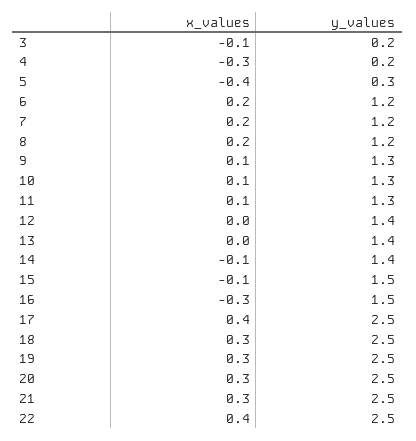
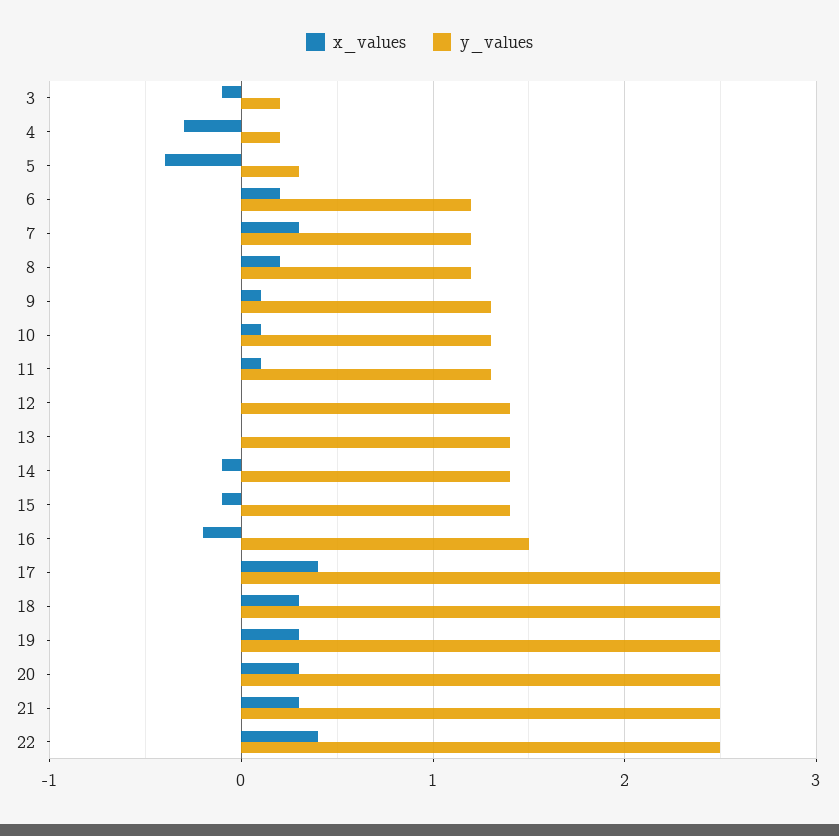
  {
    "x_values": {
      "3": -0.1,
      "4": -0.3,
      "5": -0.4,
      "6": 0.2,
-     "7": 0.2,
+     "7": 0.3,
      "8": 0.2,
      "9": 0.1,
      "10": 0.1,
      "11": 0.1,
      "12": 0,
      "13": 0,
      "14": -0.1,
      "15": -0.1,
-     "16": -0.3,
+     "16": -0.2,
      "17": 0.4,
      "18": 0.3,
      "19": 0.3,
      "20": 0.3,
      "21": 0.3,
      "22": 0.4
    },
    "y_values": {
      "3": 0.2,
      "4": 0.2,
      "5": 0.3,
      "6": 1.2,
      "7": 1.2,
      "8": 1.2,
      "9": 1.3,
      "10": 1.3,
      "11": 1.3,
      "12": 1.4,
      "13": 1.4,
      "14": 1.4,
-     "15": 1.5,
+     "15": 1.4,
      "16": 1.5,
      "17": 2.5,
      "18": 2.5,
      "19": 2.5,
      "20": 2.5,
      "21": 2.5,
      "22": 2.5
    }
  }

